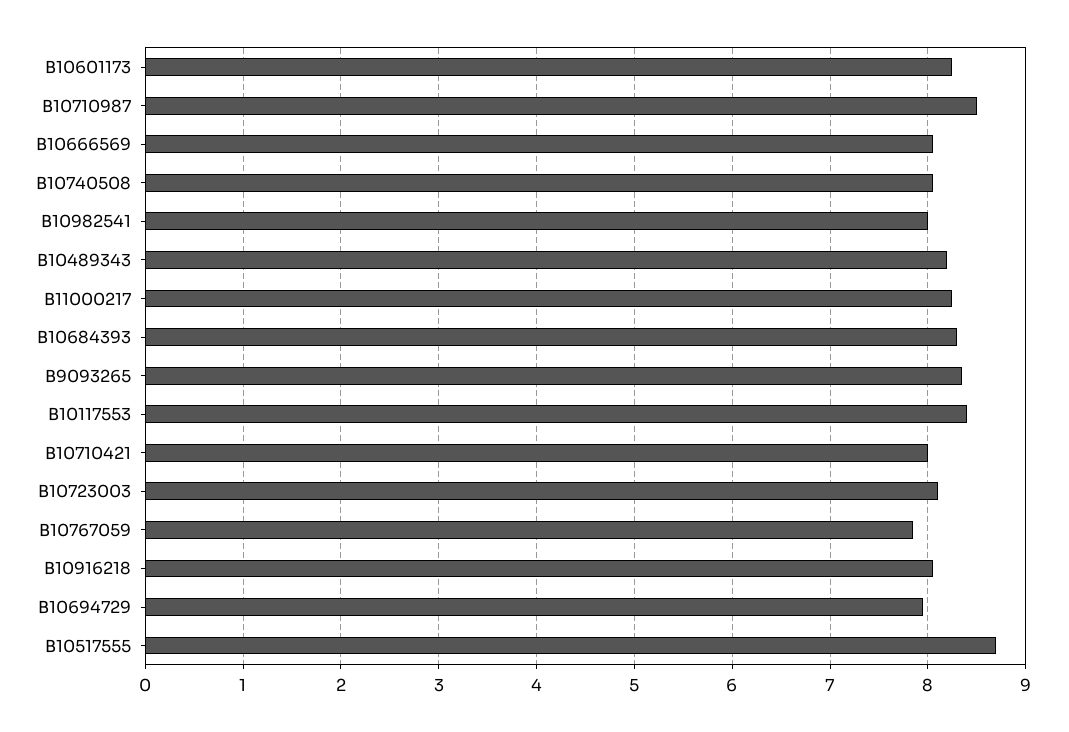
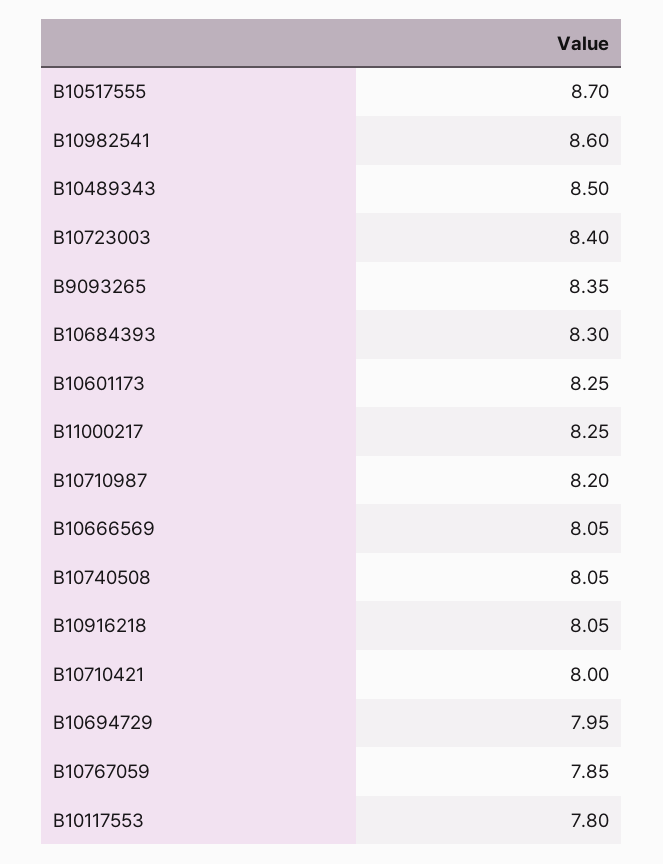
  {
    "B10601173": 8.25,
-   "B10710987": 8.5,
+   "B10710987": 8.2,
    "B10666569": 8.05,
    "B10740508": 8.05,
-   "B10982541": 8,
+   "B10982541": 8.6,
-   "B10489343": 8.2,
+   "B10489343": 8.5,
    "B11000217": 8.25,
    "B10684393": 8.3,
    "B9093265": 8.35,
-   "B10117553": 8.4,
+   "B10117553": 7.8,
    "B10710421": 8,
-   "B10723003": 8.1,
+   "B10723003": 8.4,
    "B10767059": 7.85,
    "B10916218": 8.05,
    "B10694729": 7.95,
    "B10517555": 8.7
  }

